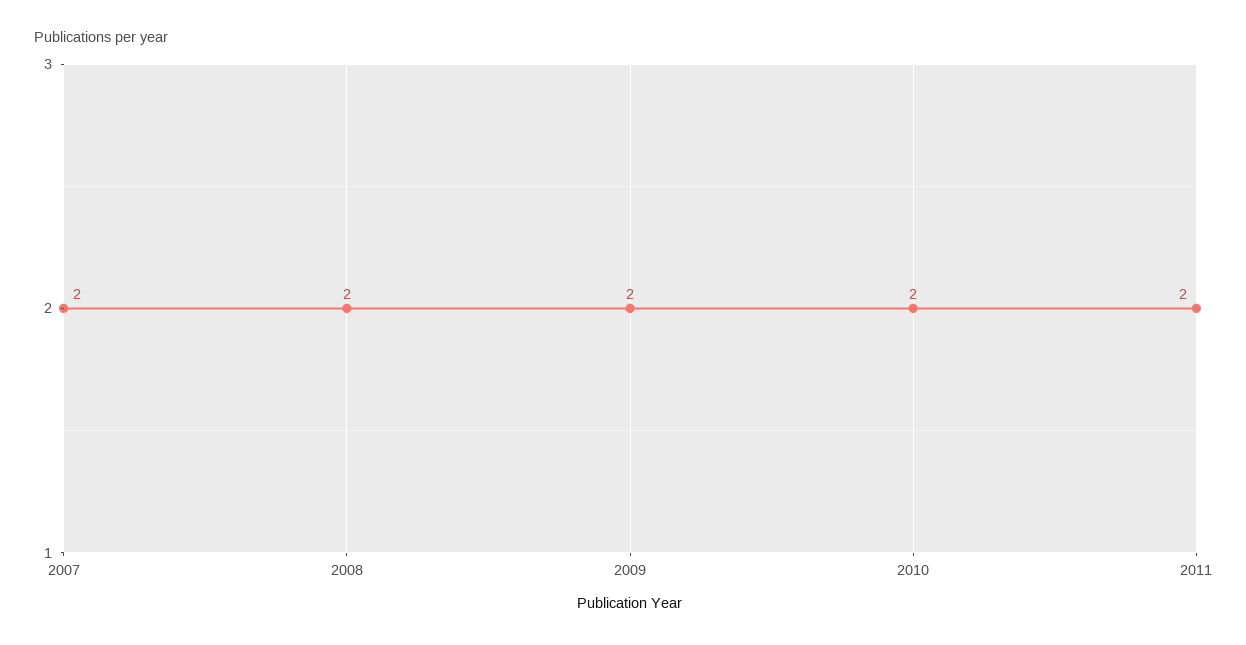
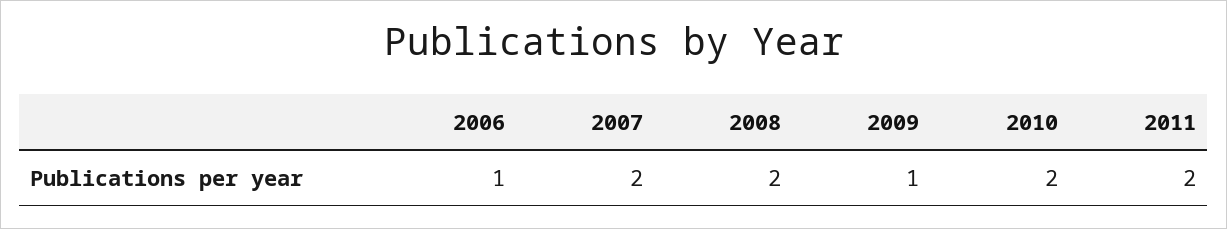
  {
    "2007": 2,
    "2008": 2,
-   "2009": 2,
+   "2009": 1,
    "2010": 2,
-   "2011": 2
+   "2011": 2,
+   "2006": 1
  }

